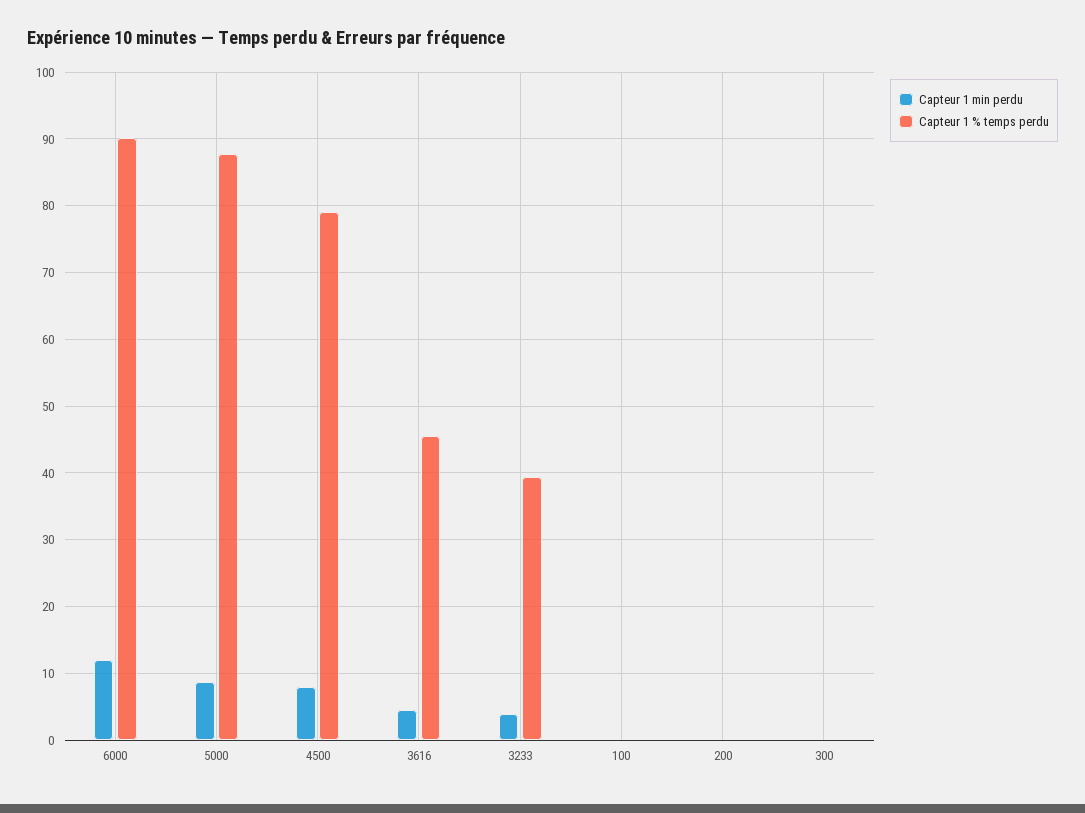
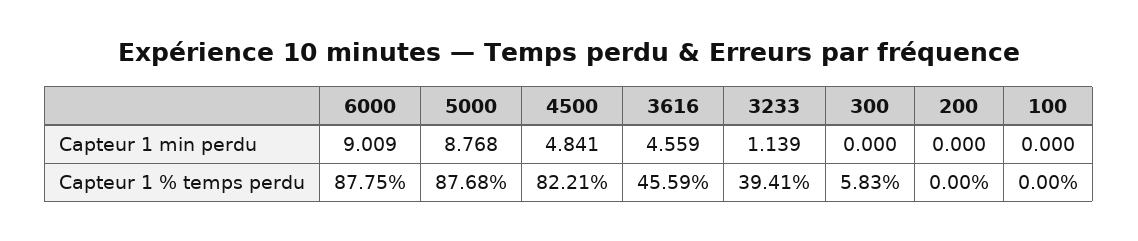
  {
    "Capteur 1 min perdu": {
-     "6000": 12,
+     "6000": 9.009,
      "5000": 8.768,
-     "4500": 8,
+     "4500": 4.841,
      "3616": 4.559,
-     "3233": 4,
+     "3233": 1.139,
      "100": 0,
      "200": 0,
      "300": 0
    },
    "Capteur 1 % temps perdu": {
-     "6000": 90,
+     "6000": 87.75,
      "5000": 87.68,
-     "4500": 79,
+     "4500": 82.21,
      "3616": 45.59,
      "3233": 39.41,
      "100": 0,
      "200": 0,
-     "300": 0
+     "300": 5.83
    }
  }

